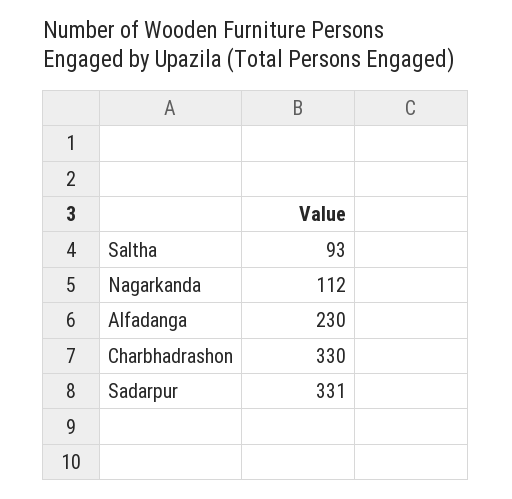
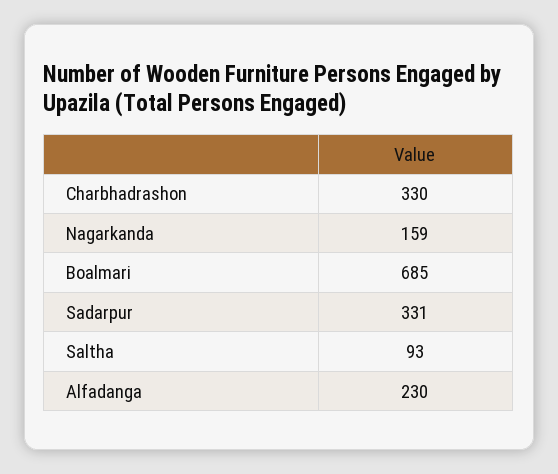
  {
    "Saltha": 93,
-   "Nagarkanda": 112,
+   "Nagarkanda": 159,
    "Alfadanga": 230,
    "Charbhadrashon": 330,
-   "Sadarpur": 331
+   "Sadarpur": 331,
+   "Boalmari": 685
  }

